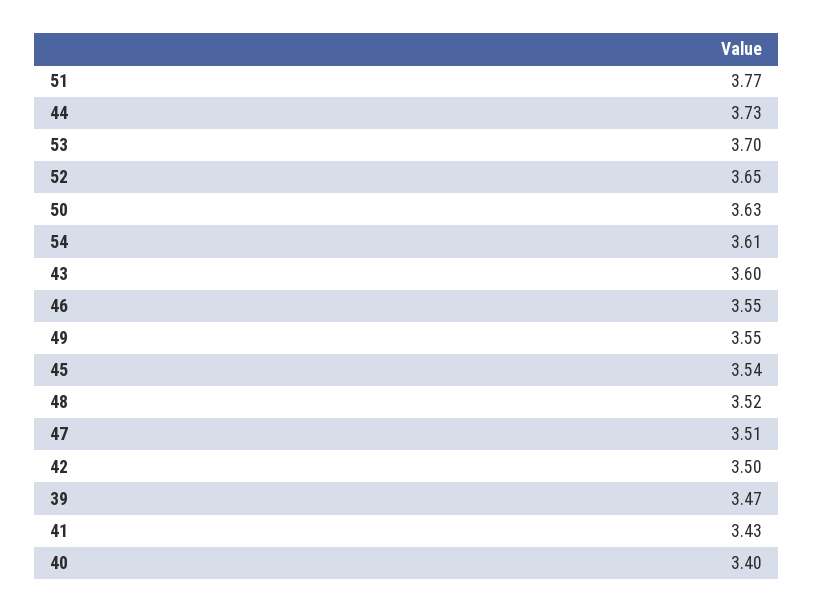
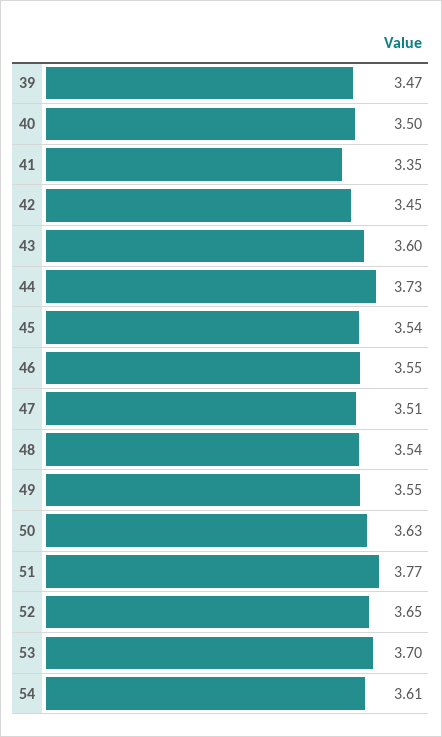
  {
    "51": 3.77,
    "44": 3.73,
    "53": 3.7,
    "52": 3.65,
    "50": 3.63,
    "54": 3.61,
    "43": 3.6,
    "46": 3.55,
    "49": 3.55,
    "45": 3.54,
-   "48": 3.52,
+   "48": 3.54,
    "47": 3.51,
-   "42": 3.5,
+   "42": 3.45,
    "39": 3.47,
-   "41": 3.43,
+   "41": 3.35,
-   "40": 3.4
+   "40": 3.5
  }

